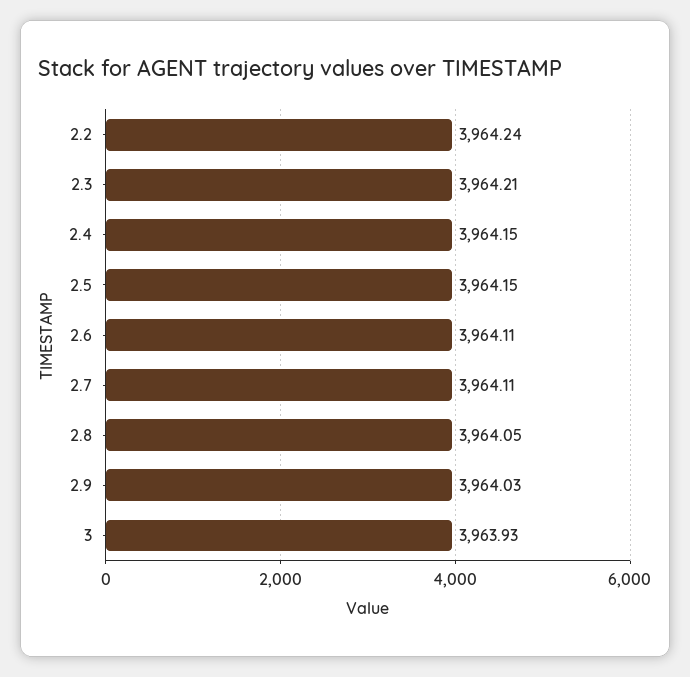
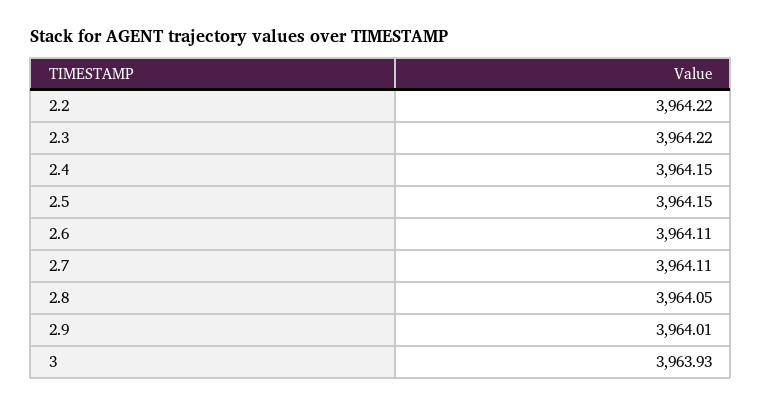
  {
-   "2.2": 3964.24,
+   "2.2": 3964.22,
-   "2.3": 3964.21,
+   "2.3": 3964.22,
    "2.4": 3964.15,
    "2.5": 3964.15,
    "2.6": 3964.11,
    "2.7": 3964.11,
    "2.8": 3964.05,
-   "2.9": 3964.03,
+   "2.9": 3964.01,
    "3": 3963.93
  }

